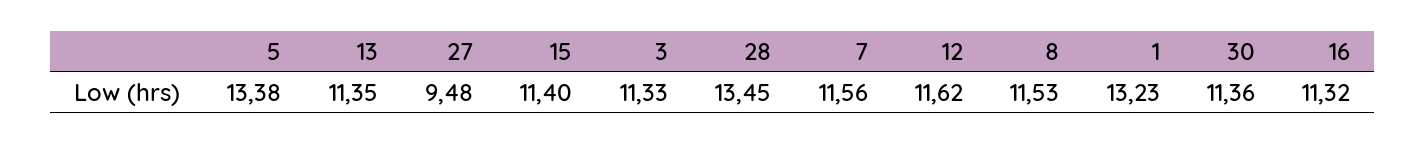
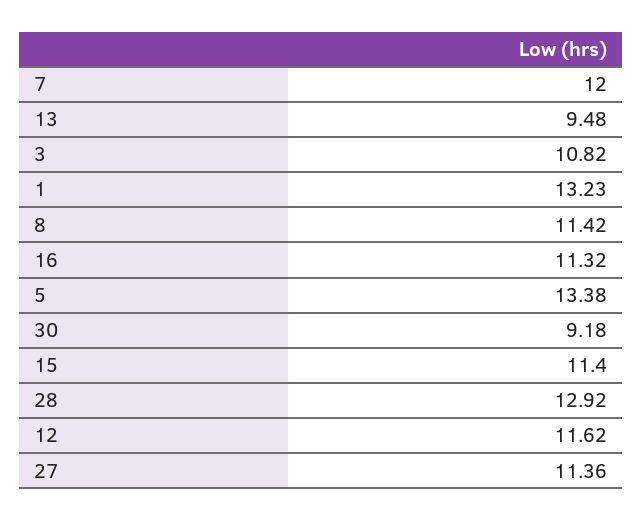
  {
    "5": 13.38,
-   "13": 11.35,
+   "13": 9.48,
-   "27": 9.48,
+   "27": 11.36,
    "15": 11.4,
-   "3": 11.33,
+   "3": 10.82,
-   "28": 13.45,
+   "28": 12.92,
-   "7": 11.56,
+   "7": 12,
    "12": 11.62,
-   "8": 11.53,
+   "8": 11.42,
    "1": 13.23,
-   "30": 11.36,
+   "30": 9.18,
    "16": 11.32
  }

